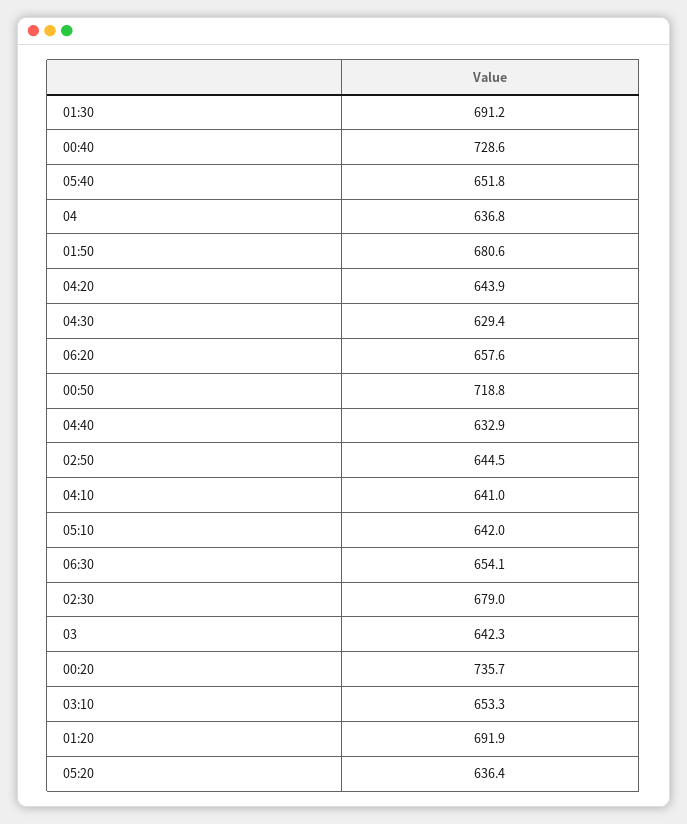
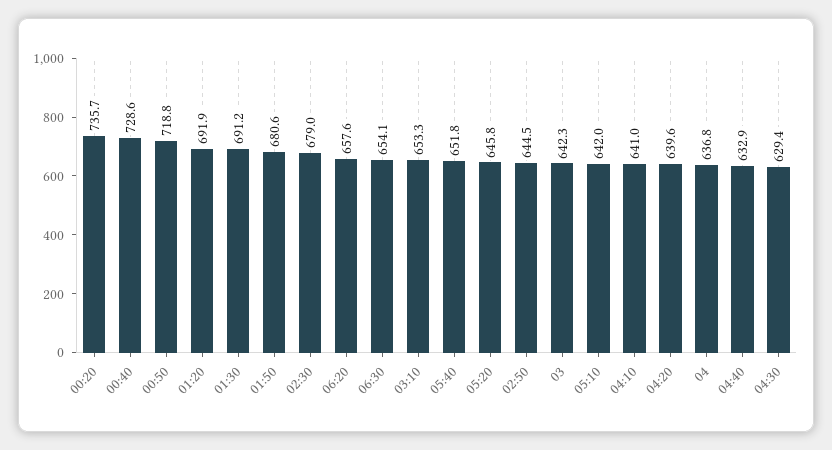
  {
    "01:30": 691.2,
    "00:40": 728.6,
    "05:40": 651.8,
    "04": 636.8,
    "01:50": 680.6,
-   "04:20": 643.9,
+   "04:20": 639.6,
    "04:30": 629.4,
    "06:20": 657.6,
    "00:50": 718.8,
    "04:40": 632.9,
    "02:50": 644.5,
    "04:10": 641,
    "05:10": 642,
    "06:30": 654.1,
    "02:30": 679,
    "03": 642.3,
    "00:20": 735.7,
    "03:10": 653.3,
    "01:20": 691.9,
-   "05:20": 636.4
+   "05:20": 645.8
  }

